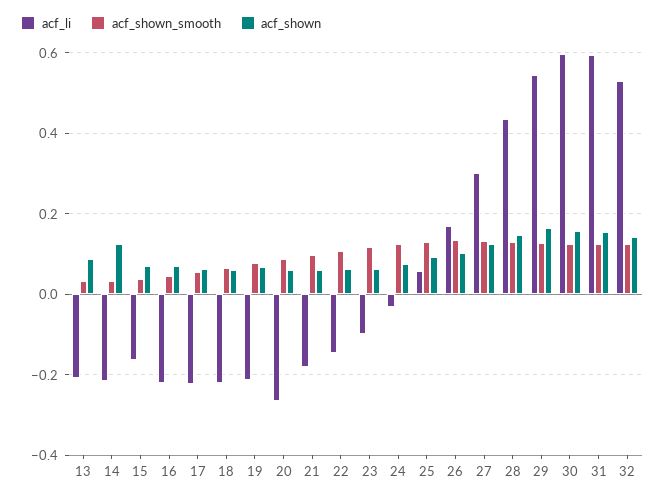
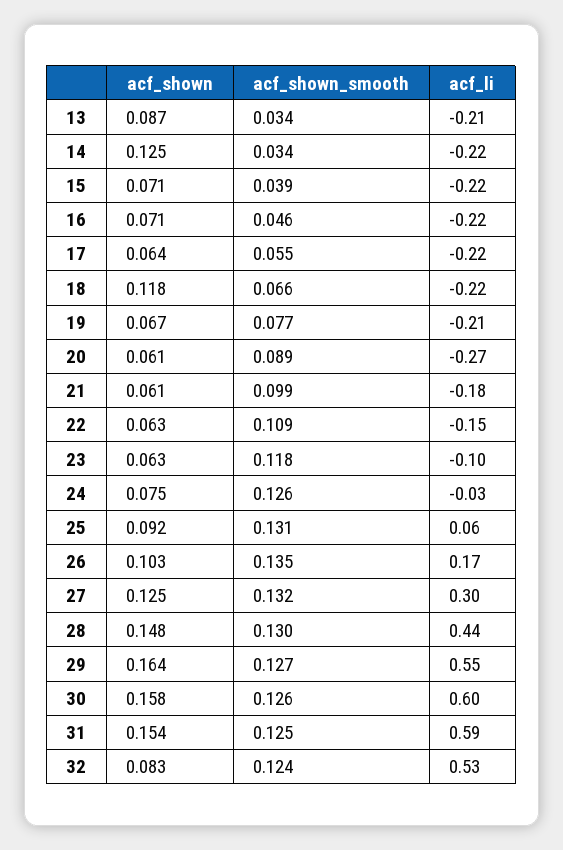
  {
    "acf_li": {
      "13": -0.21,
      "14": -0.22,
-     "15": -0.16,
+     "15": -0.22,
      "16": -0.22,
      "17": -0.22,
      "18": -0.22,
      "19": -0.21,
      "20": -0.27,
      "21": -0.18,
      "22": -0.15,
      "23": -0.1,
      "24": -0.03,
      "25": 0.06,
      "26": 0.17,
      "27": 0.3,
      "28": 0.44,
      "29": 0.55,
      "30": 0.6,
      "31": 0.59,
      "32": 0.53
    },
    "acf_shown_smooth": {
      "13": 0.034,
      "14": 0.034,
      "15": 0.039,
      "16": 0.046,
      "17": 0.055,
      "18": 0.066,
      "19": 0.077,
      "20": 0.089,
      "21": 0.099,
      "22": 0.109,
      "23": 0.118,
      "24": 0.126,
      "25": 0.131,
      "26": 0.135,
      "27": 0.132,
      "28": 0.13,
      "29": 0.127,
      "30": 0.126,
      "31": 0.125,
      "32": 0.124
    },
    "acf_shown": {
      "13": 0.087,
      "14": 0.125,
      "15": 0.071,
      "16": 0.071,
      "17": 0.064,
-     "18": 0.06,
+     "18": 0.118,
      "19": 0.067,
      "20": 0.061,
      "21": 0.061,
      "22": 0.063,
      "23": 0.063,
      "24": 0.075,
      "25": 0.092,
      "26": 0.103,
      "27": 0.125,
      "28": 0.148,
      "29": 0.164,
      "30": 0.158,
      "31": 0.154,
-     "32": 0.14
+     "32": 0.083
    }
  }

